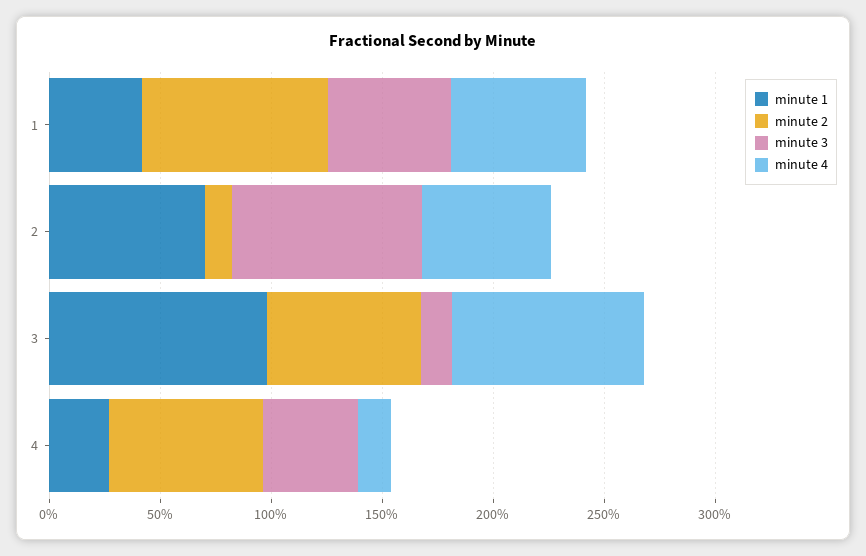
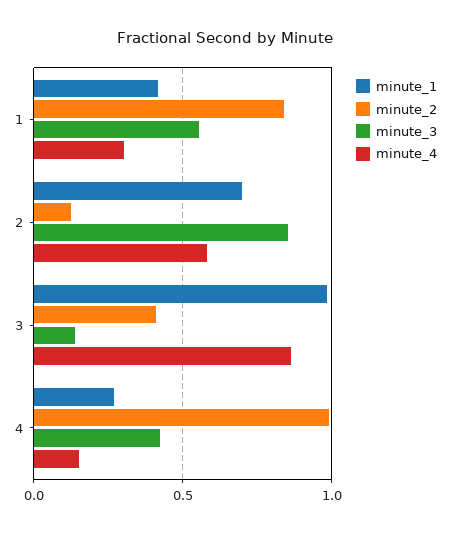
  {
    "minute 1": {
      "1": 0.4,
      "2": 0.7,
      "3": 1,
      "4": 0.25
    },
    "minute 2": {
      "1": 0.85,
      "2": 0.15,
-     "3": 0.7,
+     "3": 0.4,
-     "4": 0.7
+     "4": 1
    },
    "minute 3": {
      "1": 0.55,
      "2": 0.85,
      "3": 0.15,
      "4": 0.4
    },
    "minute 4": {
-     "1": 0.6,
+     "1": 0.3,
      "2": 0.6,
      "3": 0.85,
      "4": 0.15
    }
  }

